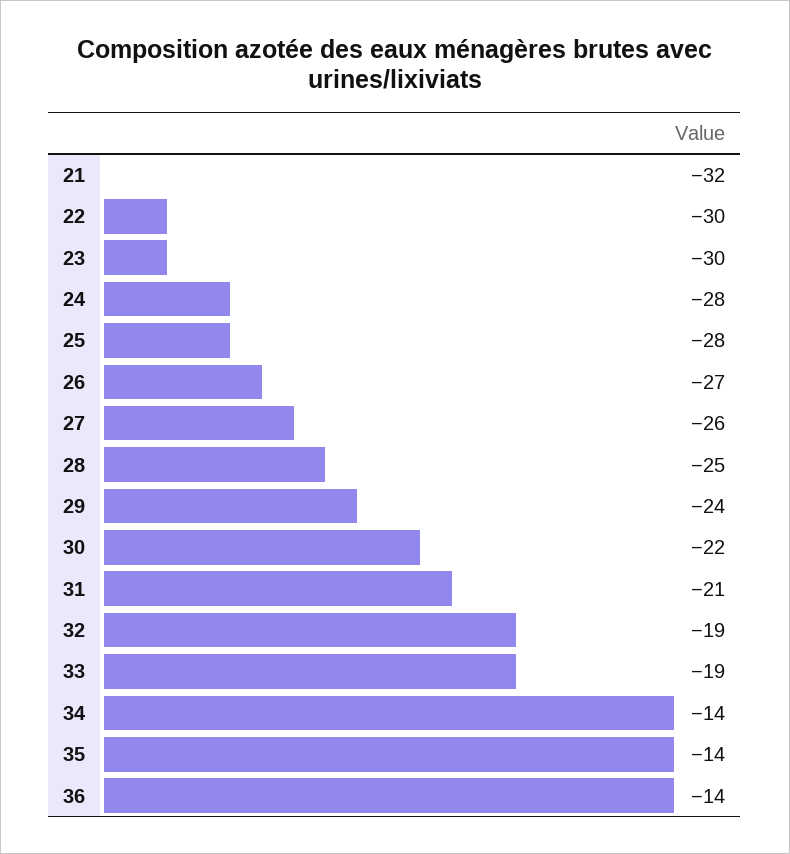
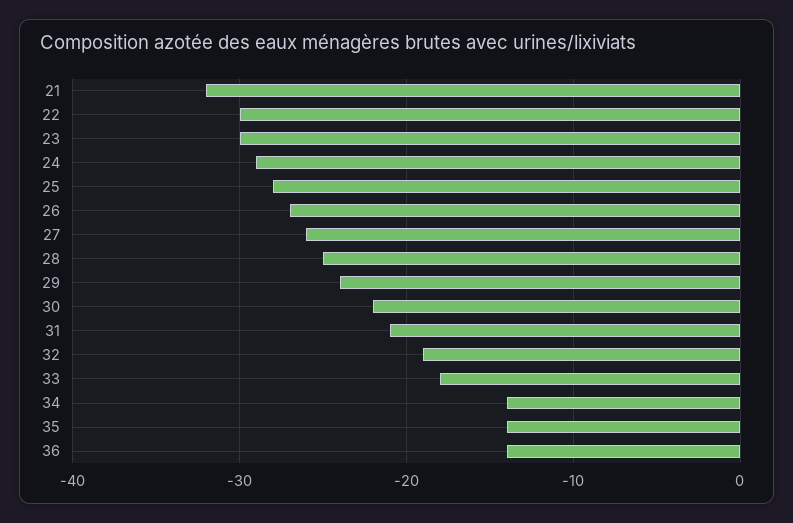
  {
    "21": -32,
    "22": -30,
    "23": -30,
-   "24": -28,
+   "24": -29,
    "25": -28,
    "26": -27,
    "27": -26,
    "28": -25,
    "29": -24,
    "30": -22,
    "31": -21,
    "32": -19,
-   "33": -19,
+   "33": -18,
    "34": -14,
    "35": -14,
    "36": -14
  }

